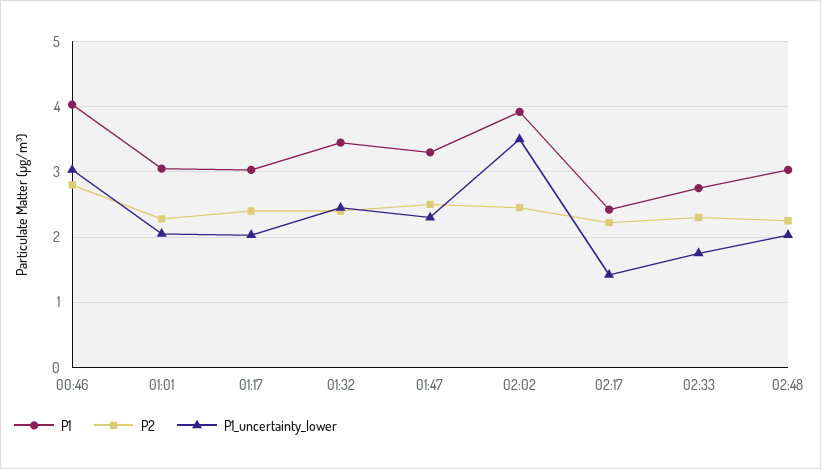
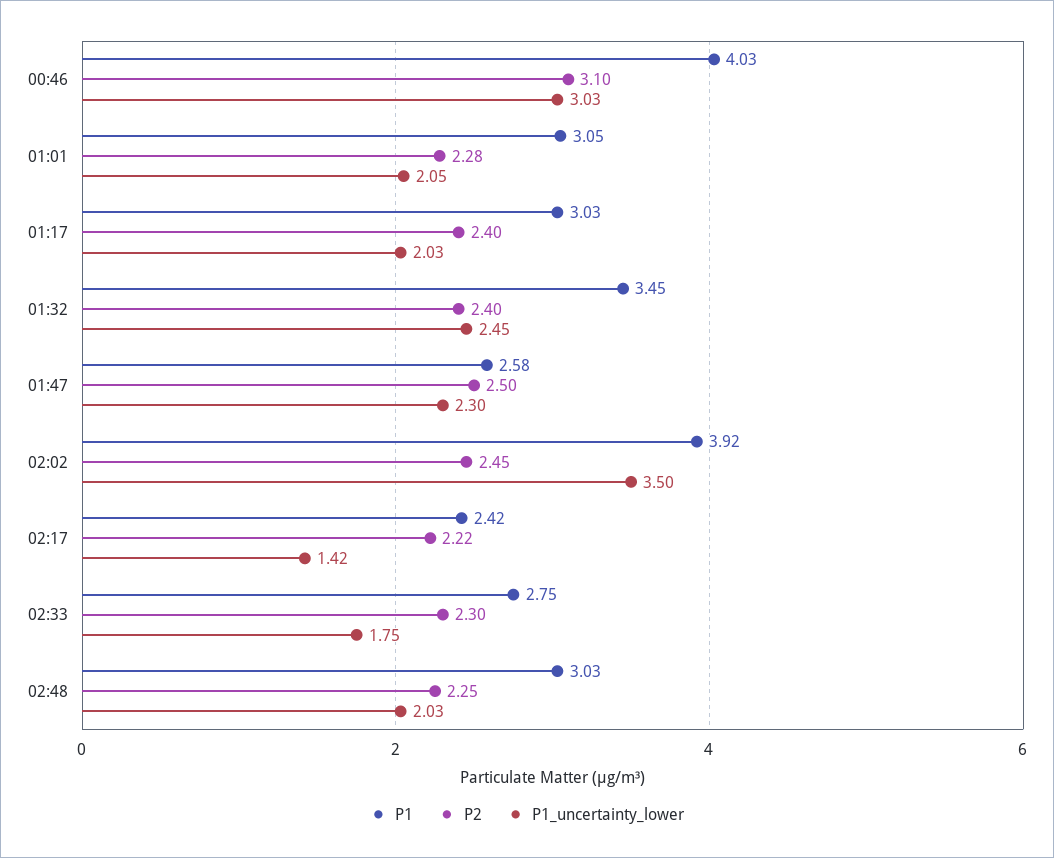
  {
    "P1": {
      "00:46": 4.03,
      "01:01": 3.05,
      "01:17": 3.03,
      "01:32": 3.45,
-     "01:47": 3.3,
+     "01:47": 2.58,
      "02:02": 3.92,
      "02:17": 2.42,
      "02:33": 2.75,
      "02:48": 3.03
    },
    "P2": {
-     "00:46": 2.8,
+     "00:46": 3.1,
      "01:01": 2.28,
      "01:17": 2.4,
      "01:32": 2.4,
      "01:47": 2.5,
      "02:02": 2.45,
      "02:17": 2.22,
      "02:33": 2.3,
      "02:48": 2.25
    },
    "P1_uncertainty_lower": {
      "00:46": 3.03,
      "01:01": 2.05,
      "01:17": 2.03,
      "01:32": 2.45,
      "01:47": 2.3,
      "02:02": 3.5,
      "02:17": 1.42,
      "02:33": 1.75,
      "02:48": 2.03
    }
  }

